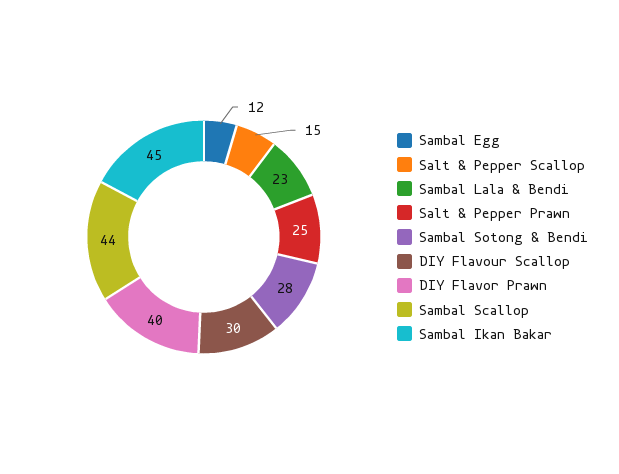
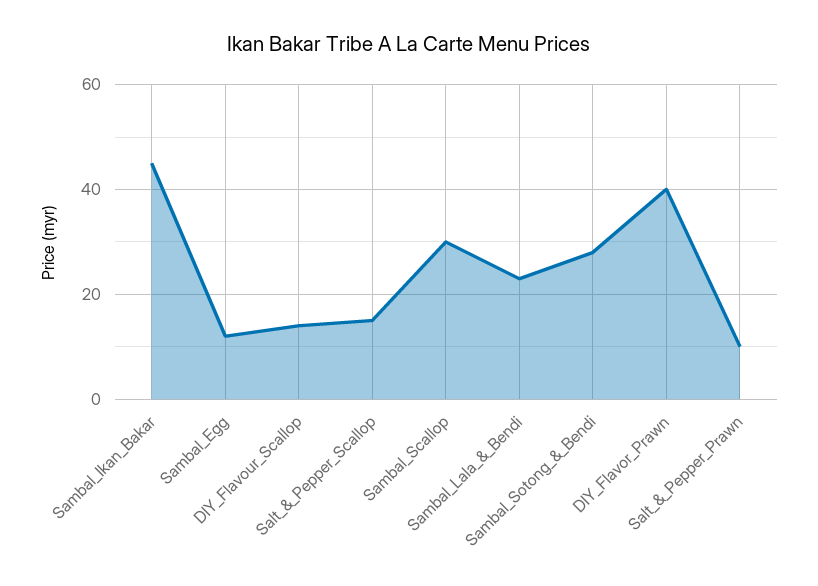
  {
    "Sambal Egg": 12,
    "Salt & Pepper Scallop": 15,
    "Sambal Lala & Bendi": 23,
-   "Salt & Pepper Prawn": 25,
+   "Salt & Pepper Prawn": 10,
    "Sambal Sotong & Bendi": 28,
-   "DIY Flavour Scallop": 30,
+   "DIY Flavour Scallop": 15,
    "DIY Flavor Prawn": 40,
-   "Sambal Scallop": 44,
+   "Sambal Scallop": 30,
    "Sambal Ikan Bakar": 45
  }

